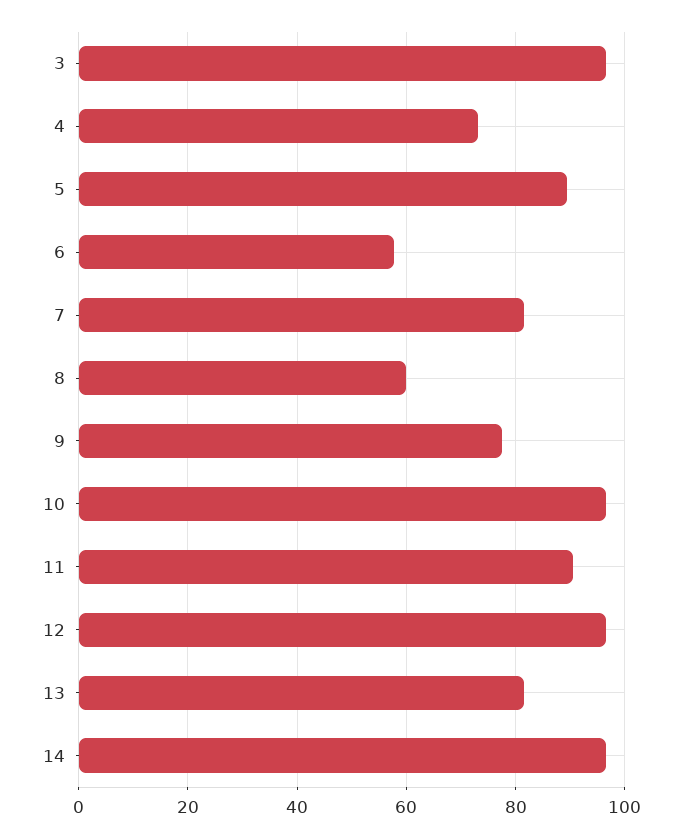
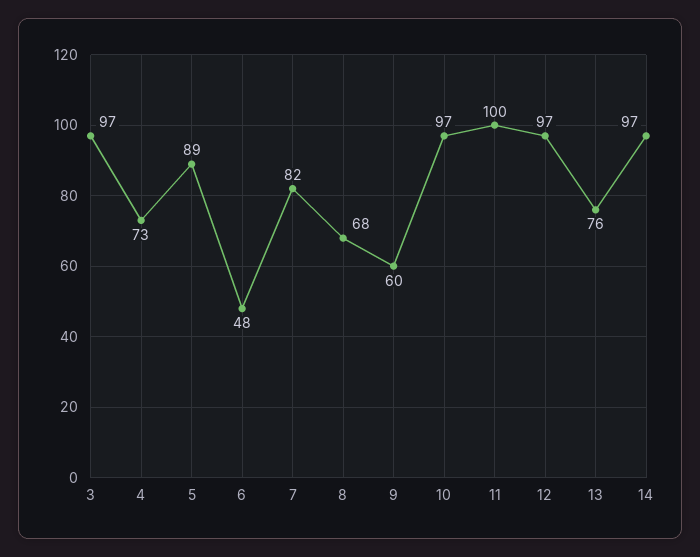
  {
    "3": 97,
    "4": 73,
    "5": 89,
-   "6": 58,
+   "6": 48,
    "7": 82,
-   "8": 60,
+   "8": 68,
-   "9": 78,
+   "9": 60,
    "10": 97,
-   "11": 90,
+   "11": 100,
    "12": 97,
-   "13": 82,
+   "13": 76,
    "14": 97
  }

